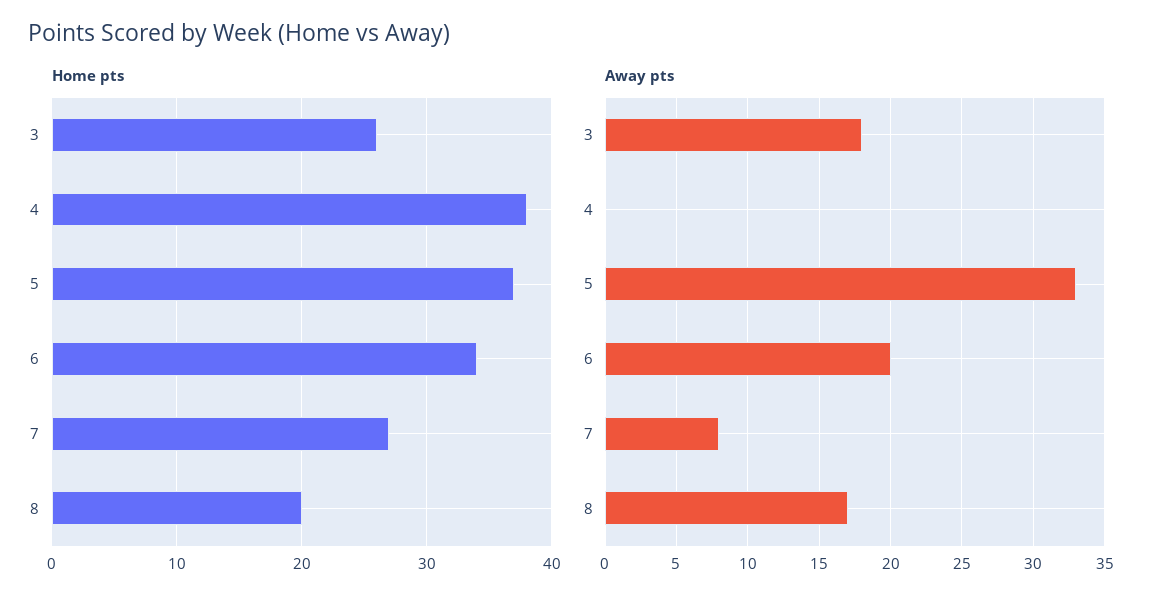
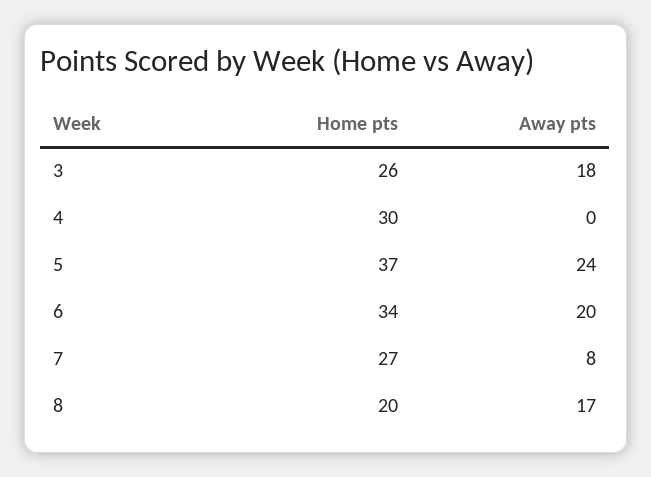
  {
    "Home pts": {
      "3": 26,
-     "4": 38,
+     "4": 30,
      "5": 37,
      "6": 34,
      "7": 27,
      "8": 20
    },
    "Away pts": {
      "3": 18,
      "4": 0,
-     "5": 33,
+     "5": 24,
      "6": 20,
      "7": 8,
      "8": 17
    }
  }

